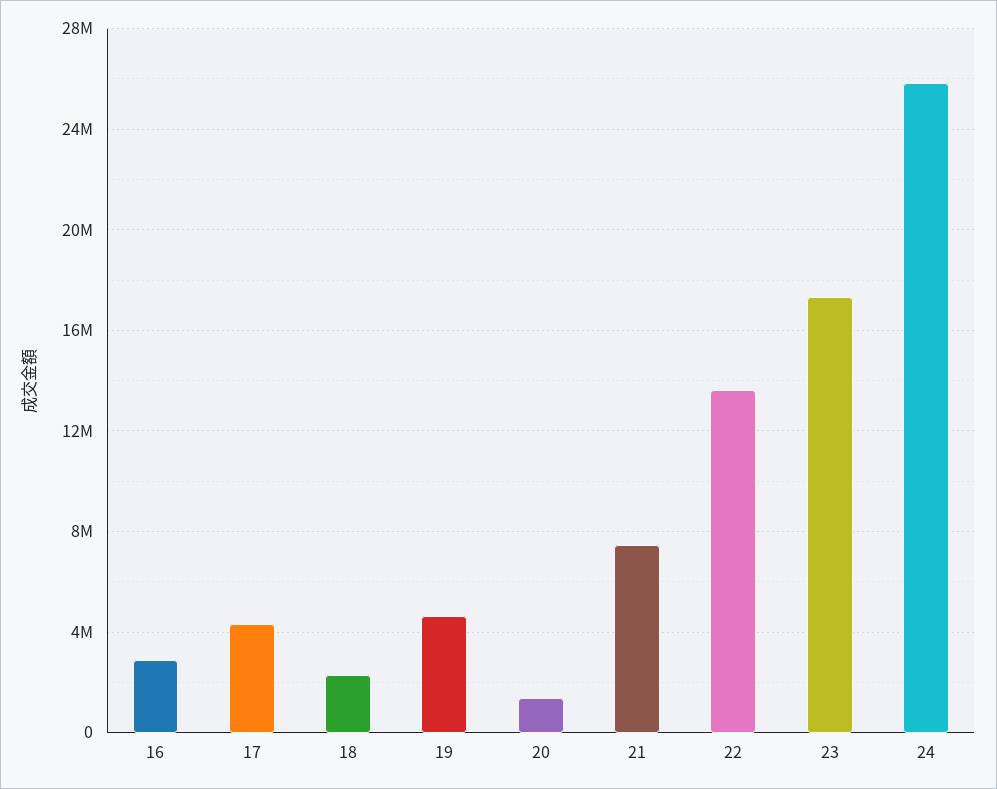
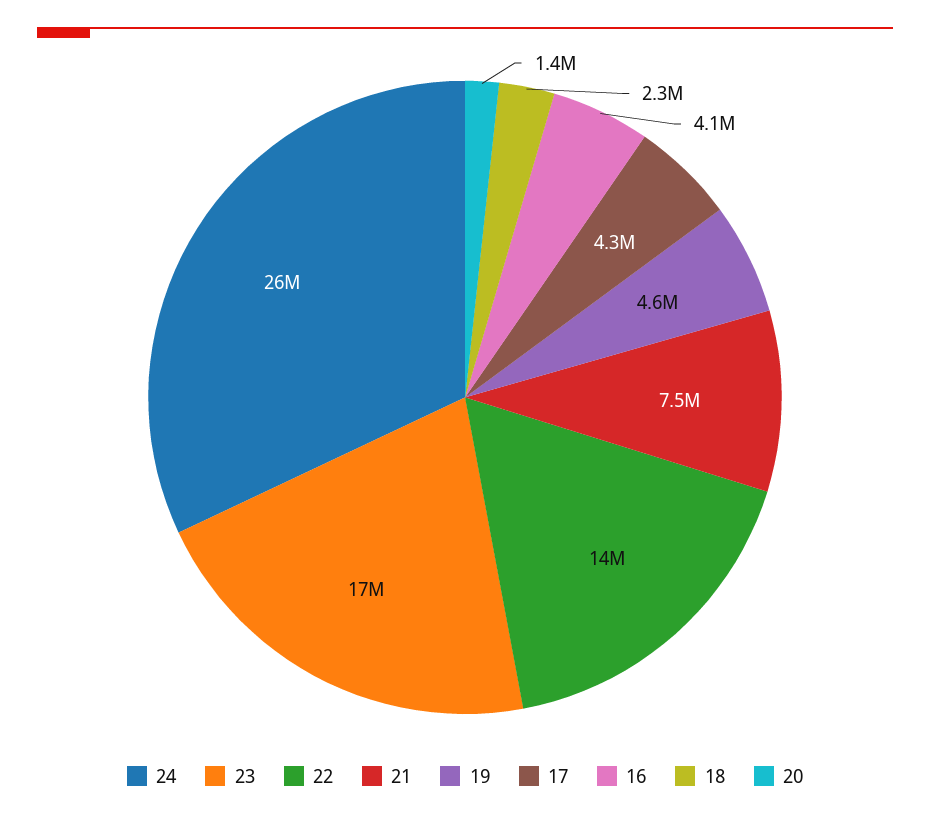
  {
-   "16": 3000000,
+   "16": 4100000,
    "17": 4300000,
    "18": 2300000,
    "19": 4600000,
    "20": 1400000,
    "21": 7500000,
    "22": 14000000,
    "23": 17000000,
    "24": 26000000
  }

